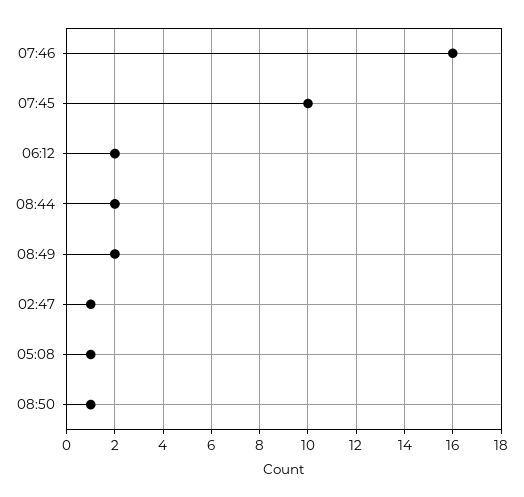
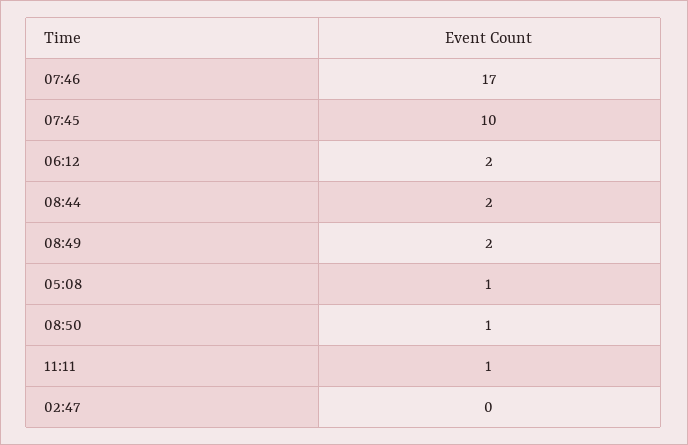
  {
-   "07:46": 16,
+   "07:46": 17,
    "07:45": 10,
    "06:12": 2,
    "08:44": 2,
    "08:49": 2,
-   "02:47": 1,
+   "02:47": 0,
    "05:08": 1,
-   "08:50": 1
+   "08:50": 1,
+   "11:11": 1
  }

